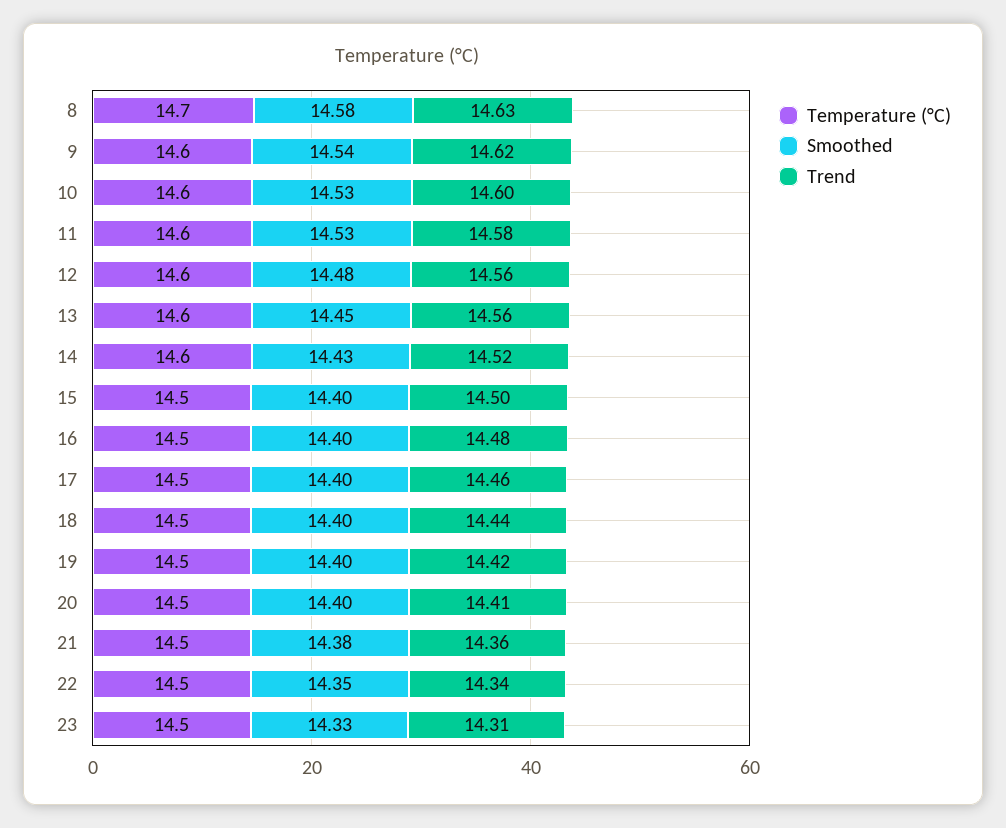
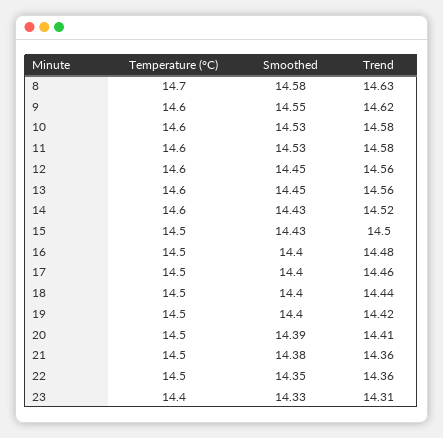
  {
    "Temperature (°C)": {
      "8": 14.7,
      "9": 14.6,
      "10": 14.6,
      "11": 14.6,
      "12": 14.6,
      "13": 14.6,
      "14": 14.6,
      "15": 14.5,
      "16": 14.5,
      "17": 14.5,
      "18": 14.5,
      "19": 14.5,
      "20": 14.5,
      "21": 14.5,
      "22": 14.5,
-     "23": 14.5
+     "23": 14.4
    },
    "Smoothed": {
      "8": 14.58,
-     "9": 14.54,
+     "9": 14.55,
      "10": 14.53,
      "11": 14.53,
-     "12": 14.48,
+     "12": 14.45,
      "13": 14.45,
      "14": 14.43,
-     "15": 14.4,
+     "15": 14.43,
      "16": 14.4,
      "17": 14.4,
      "18": 14.4,
      "19": 14.4,
-     "20": 14.4,
+     "20": 14.39,
      "21": 14.38,
      "22": 14.35,
      "23": 14.33
    },
    "Trend": {
      "8": 14.63,
      "9": 14.62,
-     "10": 14.6,
+     "10": 14.58,
      "11": 14.58,
      "12": 14.56,
      "13": 14.56,
      "14": 14.52,
      "15": 14.5,
      "16": 14.48,
      "17": 14.46,
      "18": 14.44,
      "19": 14.42,
      "20": 14.41,
      "21": 14.36,
-     "22": 14.34,
+     "22": 14.36,
      "23": 14.31
    }
  }

